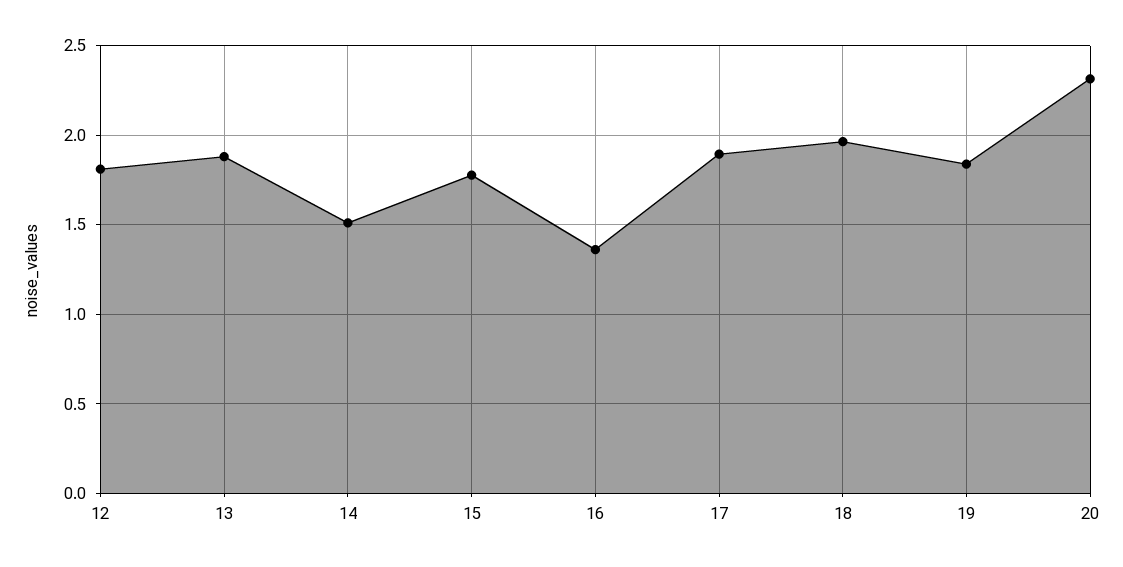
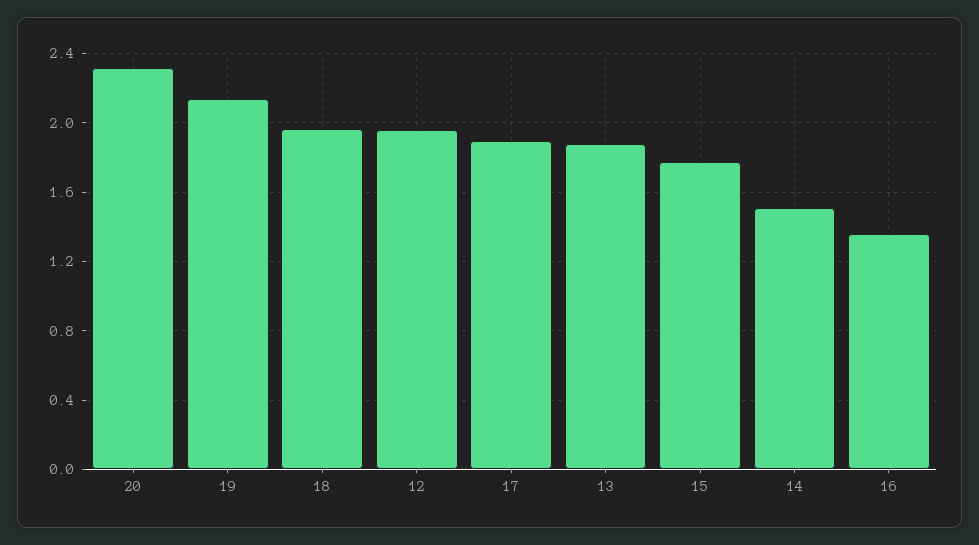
  {
-   "12": 1.8,
+   "12": 1.95,
    "13": 1.9,
    "14": 1.5,
    "15": 1.8,
    "16": 1.35,
    "17": 1.9,
    "18": 1.95,
-   "19": 1.85,
+   "19": 2.15,
    "20": 2.3
  }

